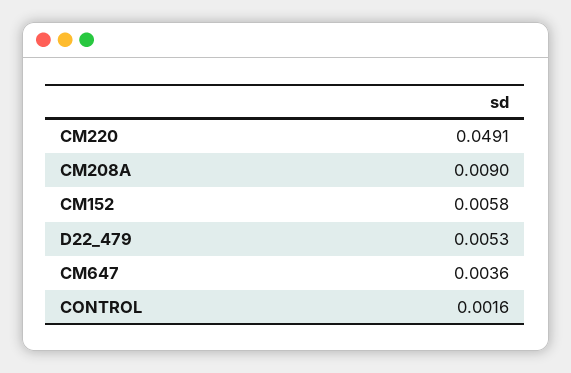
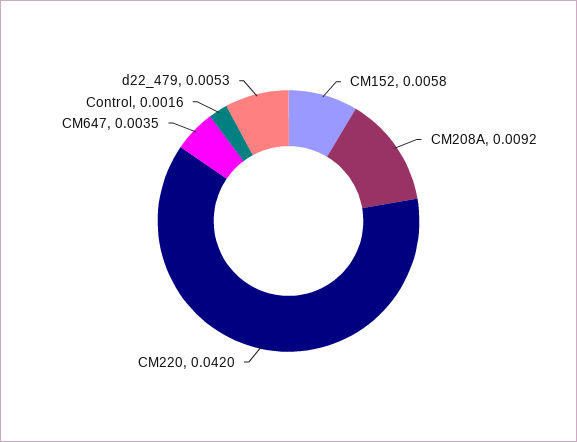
  {
-   "CM220": 0.0491,
+   "CM220": 0.042,
-   "CM208A": 0.009,
+   "CM208A": 0.0092,
    "CM152": 0.0058,
    "D22_479": 0.0053,
-   "CM647": 0.0036,
+   "CM647": 0.0035,
    "CONTROL": 0.0016
  }

